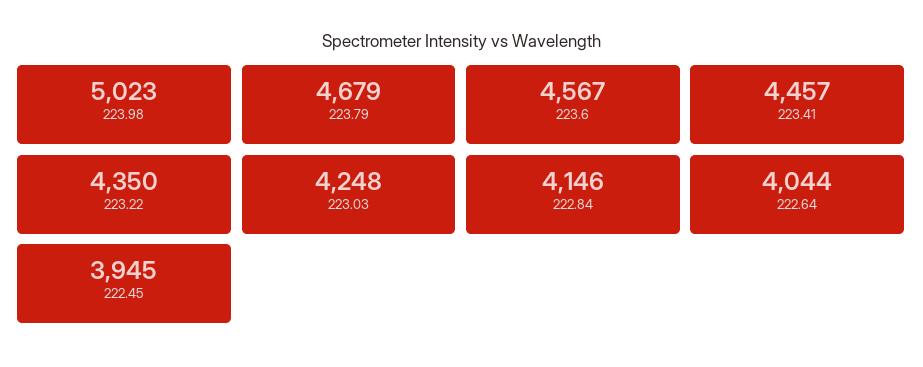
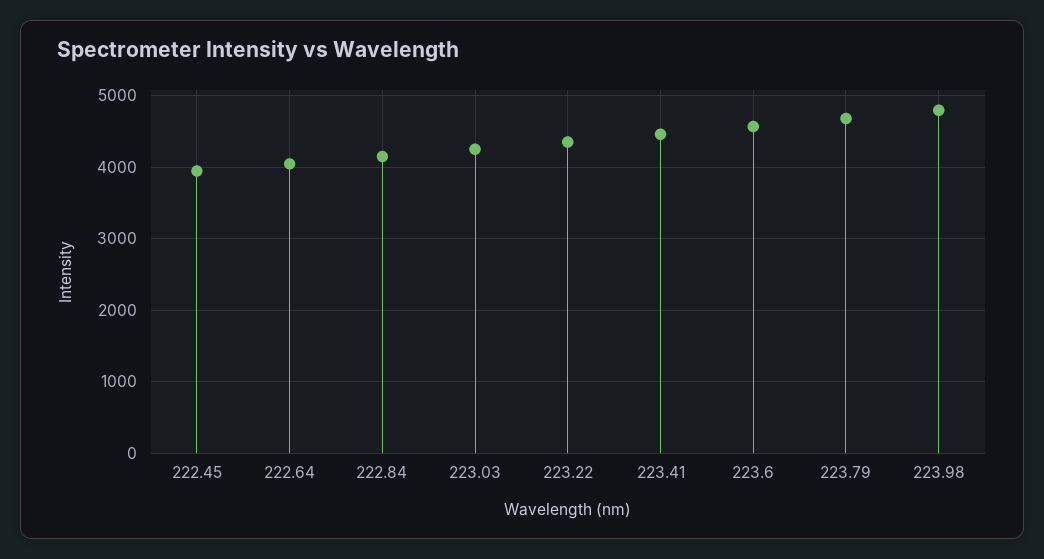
  {
-   "223.98": 5023,
+   "223.98": 4800,
    "223.79": 4679,
    "223.6": 4567,
    "223.41": 4457,
    "223.22": 4350,
    "223.03": 4248,
    "222.84": 4146,
    "222.64": 4044,
    "222.45": 3945
  }

